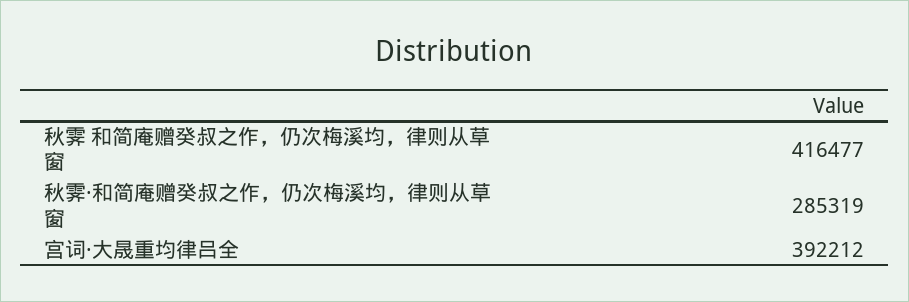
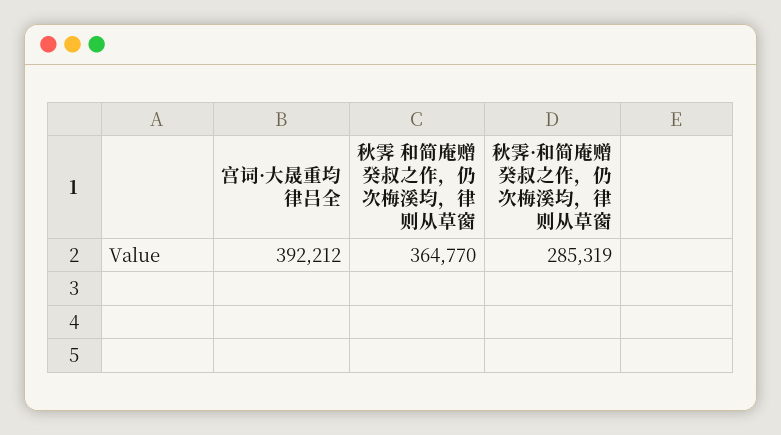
  {
-   "秋霁 和简庵赠癸叔之作，仍次梅溪均，律则从草窗": 416477,
+   "秋霁 和简庵赠癸叔之作，仍次梅溪均，律则从草窗": 364770,
    "秋霁·和简庵赠癸叔之作，仍次梅溪均，律则从草窗": 285319,
    "宫词·大晟重均律吕全": 392212
  }

